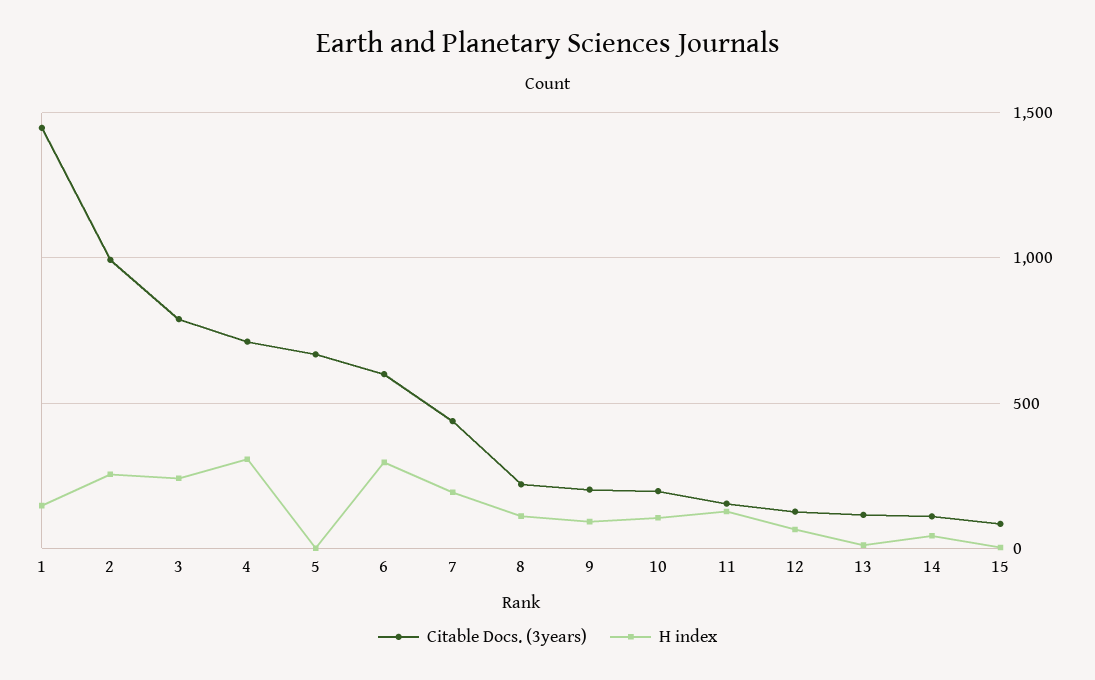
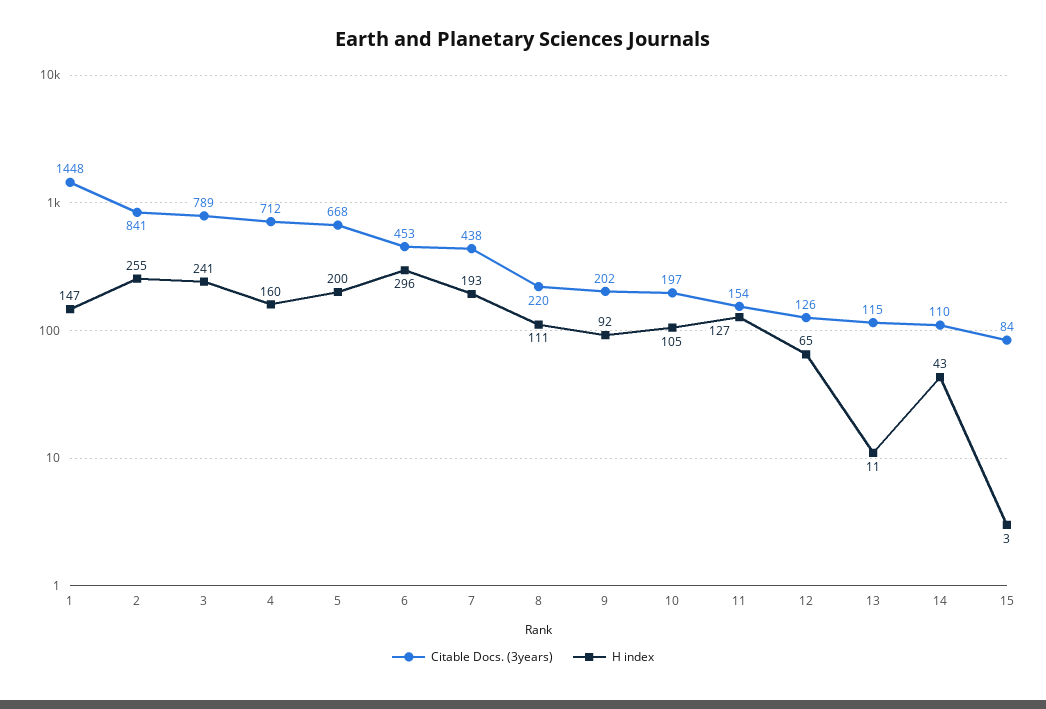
  {
    "Citable Docs. (3years)": {
      "1": 1448,
-     "2": 1000,
+     "2": 841,
      "3": 789,
      "4": 712,
      "5": 668,
-     "6": 600,
+     "6": 453,
      "7": 438,
      "8": 220,
      "9": 202,
      "10": 197,
      "11": 154,
      "12": 126,
      "13": 115,
      "14": 110,
      "15": 84
    },
    "H index": {
      "1": 147,
      "2": 255,
      "3": 241,
-     "4": 300,
+     "4": 160,
-     "5": 0,
+     "5": 200,
      "6": 296,
      "7": 193,
      "8": 111,
      "9": 92,
      "10": 105,
      "11": 127,
      "12": 65,
      "13": 11,
      "14": 43,
      "15": 3
    }
  }

